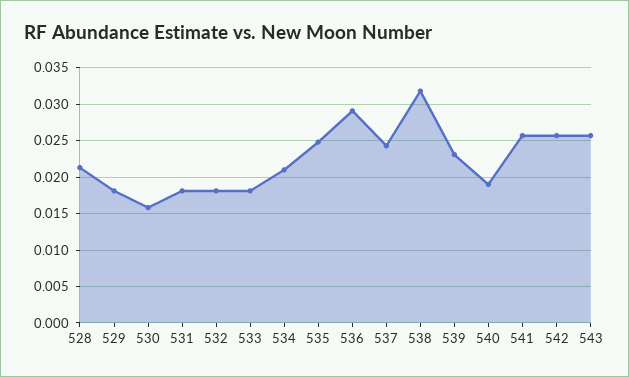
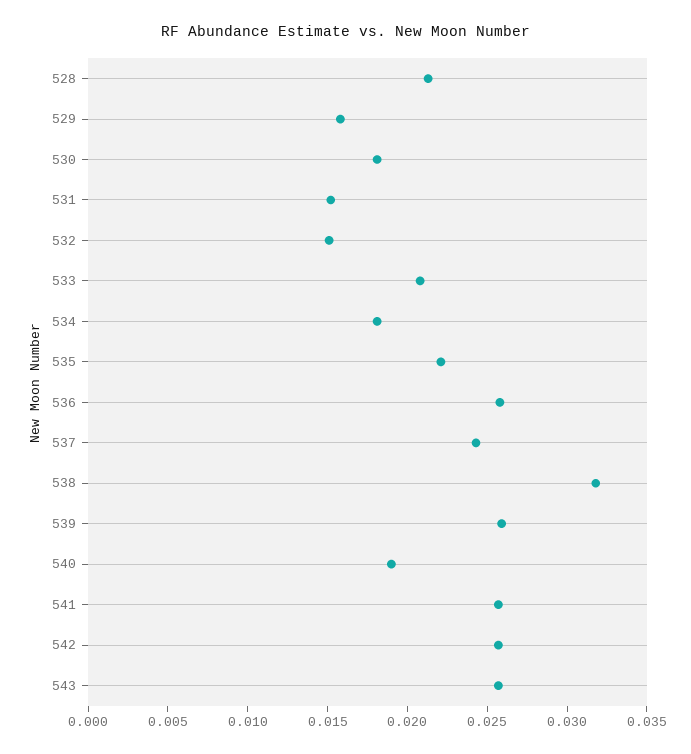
  {
    "528": 0.021,
-   "529": 0.018,
+   "529": 0.016,
-   "530": 0.016,
+   "530": 0.018,
-   "531": 0.018,
+   "531": 0.015,
-   "532": 0.018,
+   "532": 0.015,
-   "533": 0.018,
+   "533": 0.021,
-   "534": 0.021,
+   "534": 0.018,
-   "535": 0.025,
+   "535": 0.022,
-   "536": 0.029,
+   "536": 0.026,
    "537": 0.024,
    "538": 0.032,
-   "539": 0.023,
+   "539": 0.026,
    "540": 0.019,
    "541": 0.026,
    "542": 0.026,
    "543": 0.026
  }

